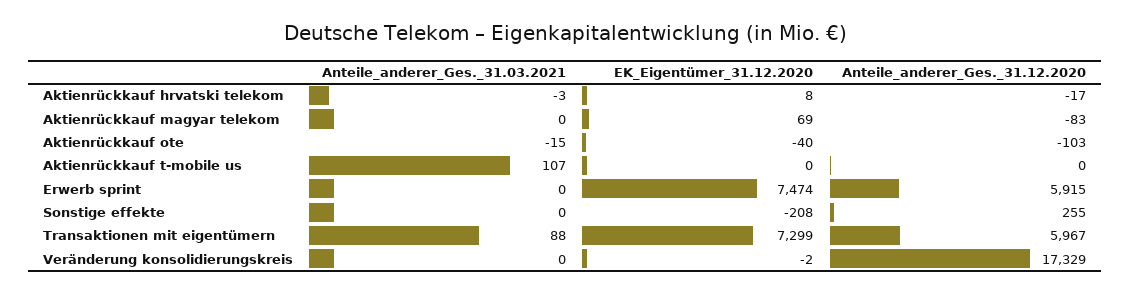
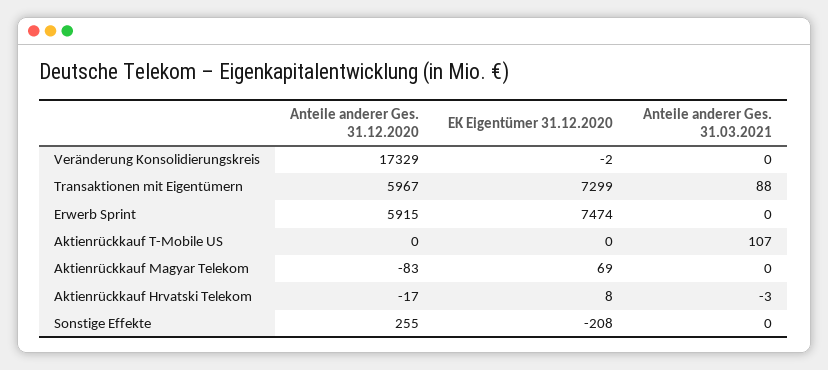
  {
    "Anteile_anderer_Ges._31.03.2021": {
      "Aktienrückkauf hrvatski telekom": -3,
      "Aktienrückkauf magyar telekom": 0,
-     "Aktienrückkauf ote": -15,
      "Aktienrückkauf t-mobile us": 107,
      "Erwerb sprint": 0,
      "Sonstige effekte": 0,
      "Transaktionen mit eigentümern": 88,
      "Veränderung konsolidierungskreis": 0
    },
    "EK_Eigentümer_31.12.2020": {
      "Aktienrückkauf hrvatski telekom": 8,
      "Aktienrückkauf magyar telekom": 69,
-     "Aktienrückkauf ote": -40,
      "Aktienrückkauf t-mobile us": 0,
      "Erwerb sprint": 7474,
      "Sonstige effekte": -208,
      "Transaktionen mit eigentümern": 7299,
      "Veränderung konsolidierungskreis": -2
    },
    "Anteile_anderer_Ges._31.12.2020": {
      "Aktienrückkauf hrvatski telekom": -17,
      "Aktienrückkauf magyar telekom": -83,
-     "Aktienrückkauf ote": -103,
      "Aktienrückkauf t-mobile us": 0,
      "Erwerb sprint": 5915,
      "Sonstige effekte": 255,
      "Transaktionen mit eigentümern": 5967,
      "Veränderung konsolidierungskreis": 17329
    }
  }

